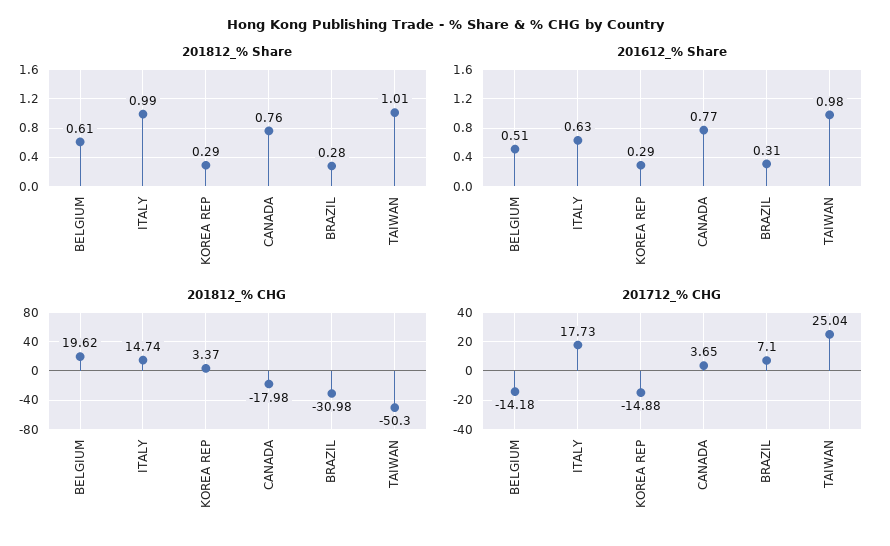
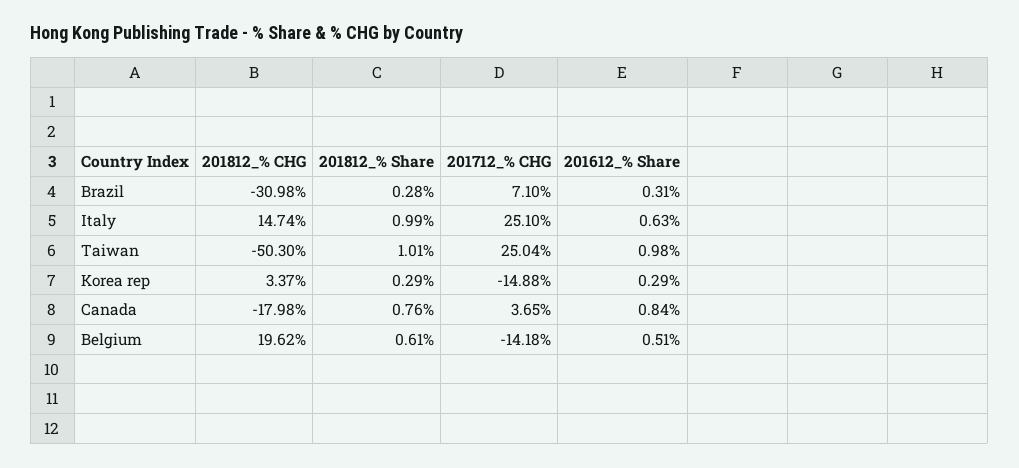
  {
    "201812_% Share": {
      "BELGIUM": 0.61,
      "ITALY": 0.99,
      "KOREA REP": 0.29,
      "CANADA": 0.76,
      "BRAZIL": 0.28,
      "TAIWAN": 1.01
    },
    "201612_% Share": {
      "BELGIUM": 0.51,
      "ITALY": 0.63,
      "KOREA REP": 0.29,
-     "CANADA": 0.77,
+     "CANADA": 0.84,
      "BRAZIL": 0.31,
      "TAIWAN": 0.98
    },
    "201812_% CHG": {
      "BELGIUM": 19.62,
      "ITALY": 14.74,
      "KOREA REP": 3.37,
      "CANADA": -17.98,
      "BRAZIL": -30.98,
      "TAIWAN": -50.3
    },
    "201712_% CHG": {
      "BELGIUM": -14.18,
-     "ITALY": 17.73,
+     "ITALY": 25.1,
      "KOREA REP": -14.88,
      "CANADA": 3.65,
      "BRAZIL": 7.1,
      "TAIWAN": 25.04
    }
  }

